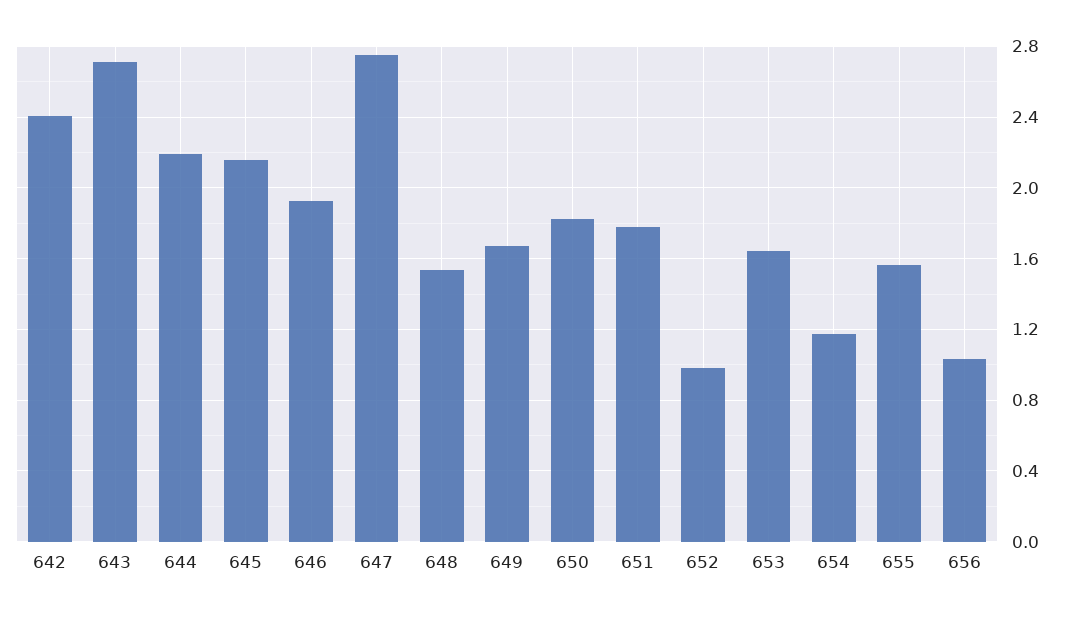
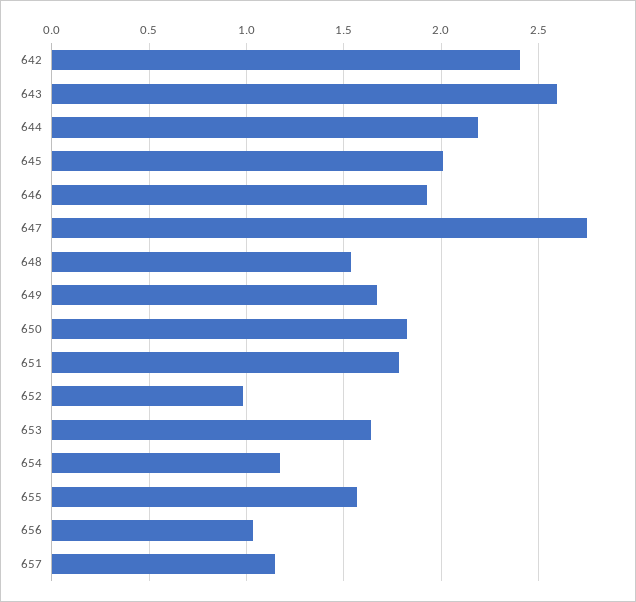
  {
    "642": 2.4,
-   "643": 2.7,
+   "643": 2.6,
    "644": 2.2,
-   "645": 2.15,
+   "645": 2,
    "646": 1.95,
    "647": 2.75,
    "648": 1.55,
    "649": 1.65,
    "650": 1.8,
    "651": 1.8,
    "652": 1,
    "653": 1.65,
    "654": 1.15,
    "655": 1.55,
-   "656": 1.05
+   "656": 1.05,
+   "657": 1.15
  }

